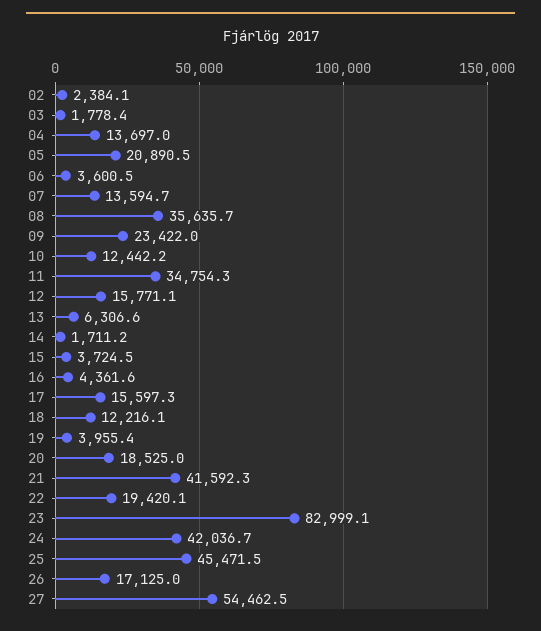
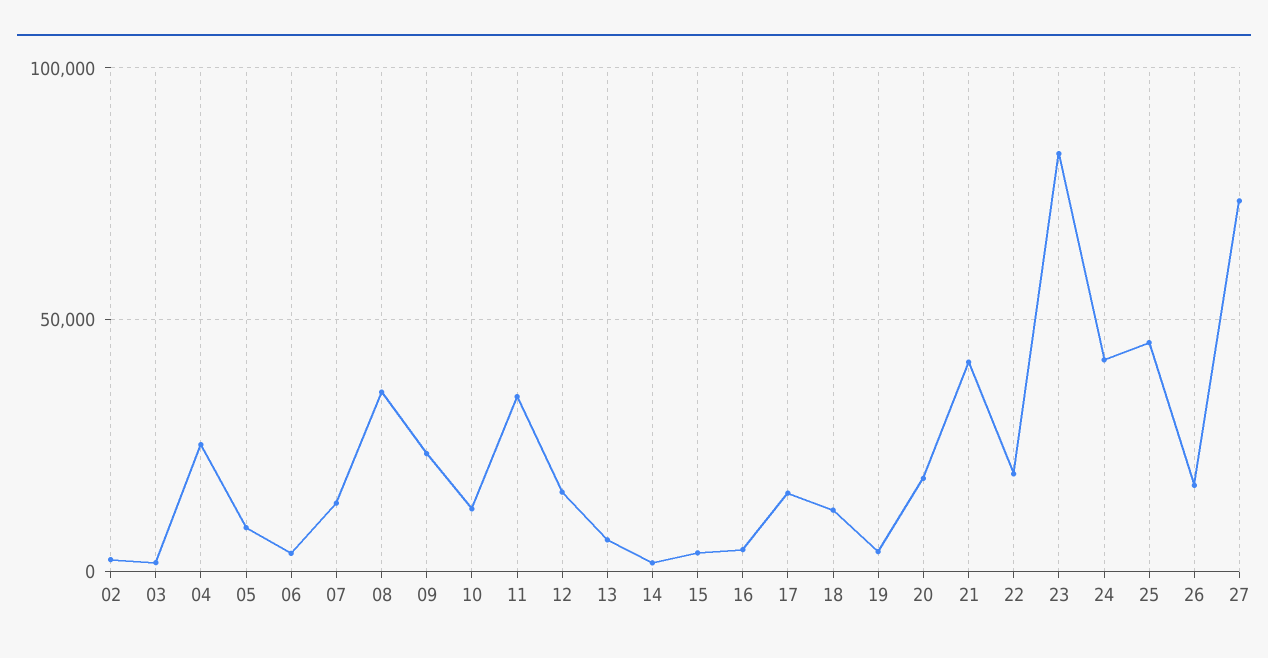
  {
    "02": 2384.1,
    "03": 1778.4,
-   "04": 13697,
+   "04": 25000,
-   "05": 20890.5,
+   "05": 10000,
    "06": 3600.5,
    "07": 13594.7,
    "08": 35635.7,
    "09": 23422,
    "10": 12442.2,
    "11": 34754.3,
    "12": 15771.1,
    "13": 6306.6,
    "14": 1711.2,
    "15": 3724.5,
    "16": 4361.6,
    "17": 15597.3,
    "18": 12216.1,
    "19": 3955.4,
    "20": 18525,
    "21": 41592.3,
    "22": 19420.1,
    "23": 82999.1,
    "24": 42036.7,
    "25": 45471.5,
    "26": 17125,
-   "27": 54462.5
+   "27": 75000
  }

